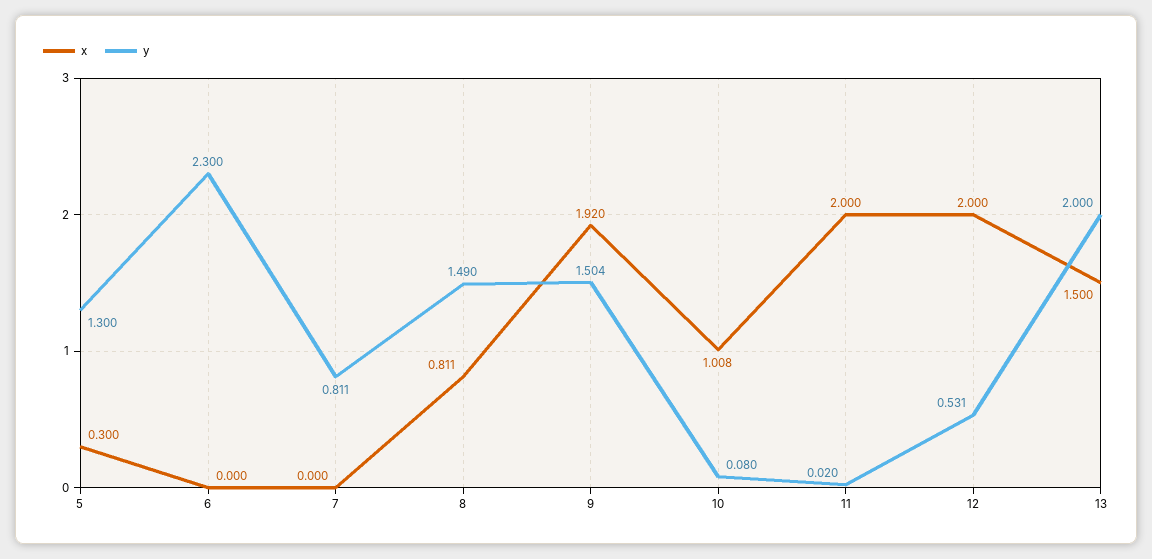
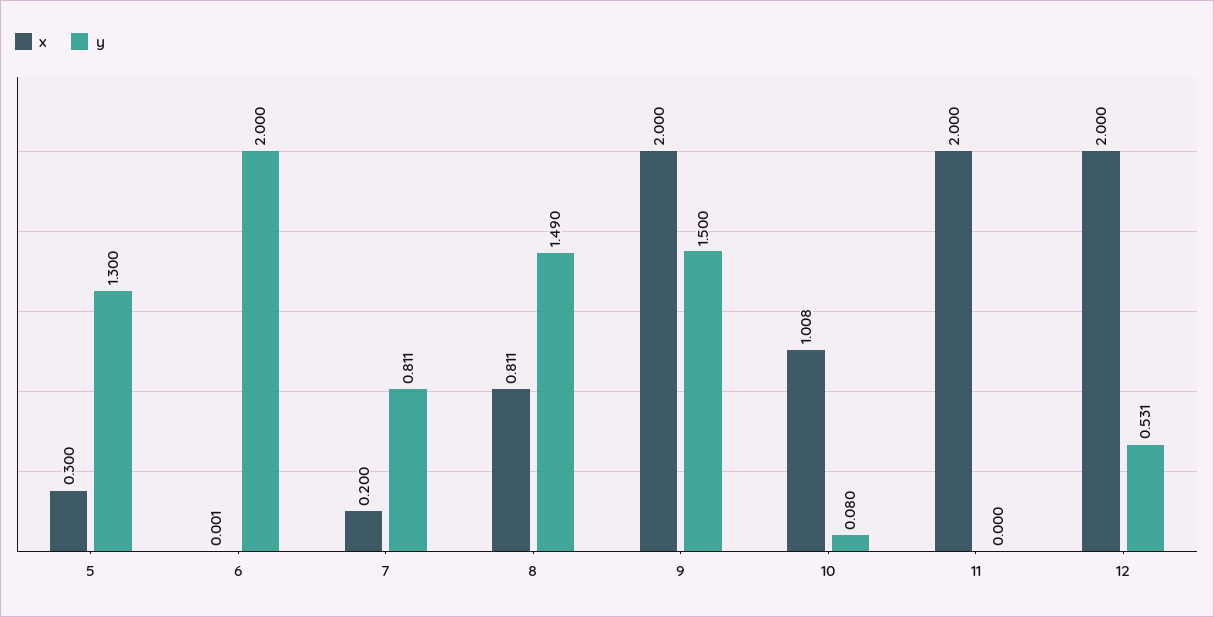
  {
    "x": {
      "5": 0.3,
-     "6": 0,
+     "6": 0.001,
-     "7": 0,
+     "7": 0.2,
      "8": 0.811,
-     "9": 1.92,
+     "9": 2,
      "10": 1.008,
      "11": 2,
-     "12": 2,
+     "12": 2
-     "13": 1.5
    },
    "y": {
      "5": 1.3,
-     "6": 2.3,
+     "6": 2,
      "7": 0.811,
      "8": 1.49,
-     "9": 1.504,
+     "9": 1.5,
      "10": 0.08,
-     "11": 0.02,
+     "11": 0,
-     "12": 0.531,
+     "12": 0.531
-     "13": 2
    }
  }

